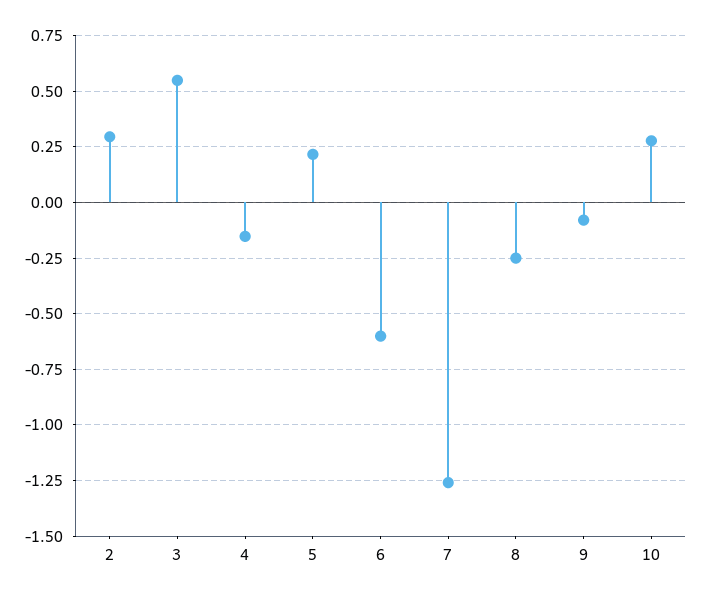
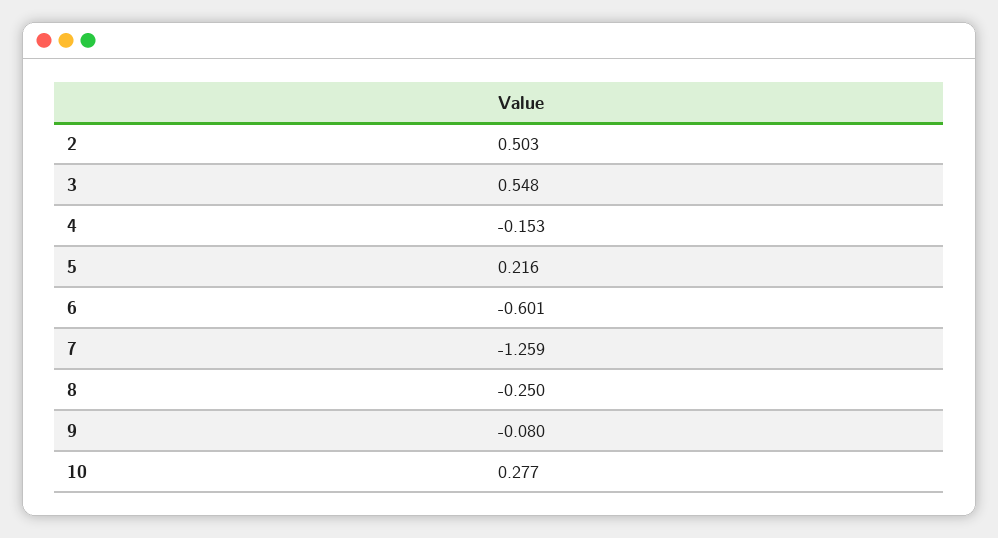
  {
-   "2": 0.3,
+   "2": 0.503,
    "3": 0.548,
    "4": -0.153,
    "5": 0.216,
    "6": -0.601,
    "7": -1.259,
    "8": -0.25,
    "9": -0.08,
    "10": 0.277
  }

